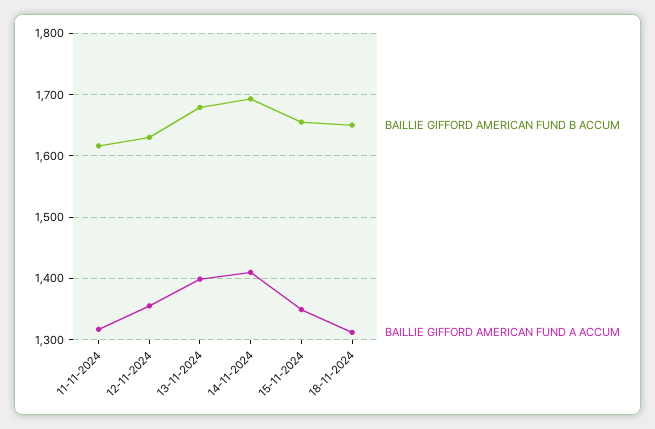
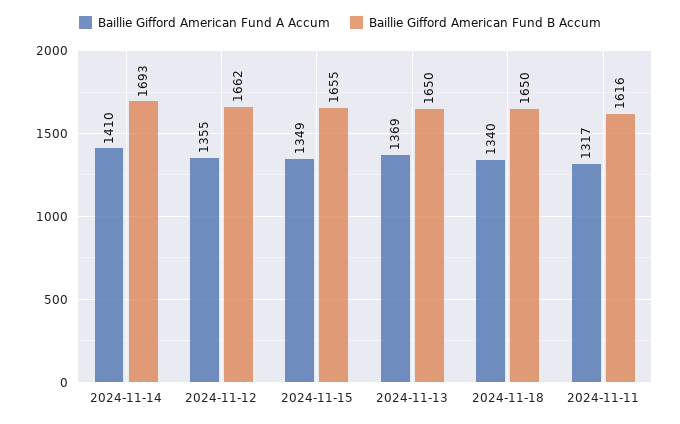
  {
    "BAILLIE GIFFORD AMERICAN FUND B ACCUM": {
      "11-11-2024": 1616,
-     "12-11-2024": 1630,
+     "12-11-2024": 1662,
-     "13-11-2024": 1680,
+     "13-11-2024": 1650,
      "14-11-2024": 1693,
      "15-11-2024": 1655,
      "18-11-2024": 1650
    },
    "BAILLIE GIFFORD AMERICAN FUND A ACCUM": {
      "11-11-2024": 1317,
      "12-11-2024": 1355,
-     "13-11-2024": 1400,
+     "13-11-2024": 1369,
      "14-11-2024": 1410,
      "15-11-2024": 1349,
-     "18-11-2024": 1310
+     "18-11-2024": 1340
    }
  }

